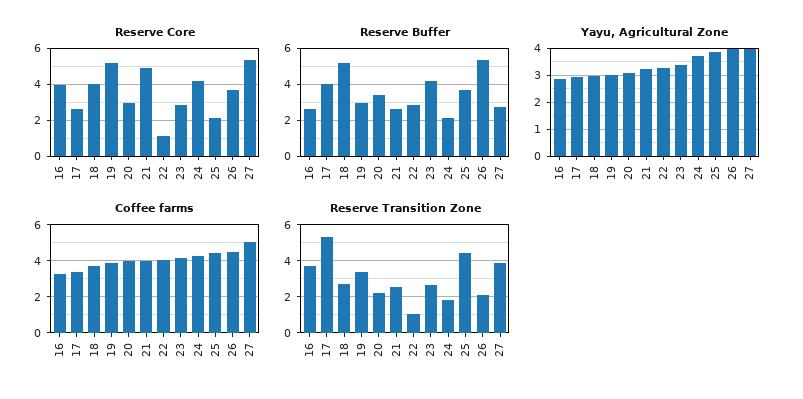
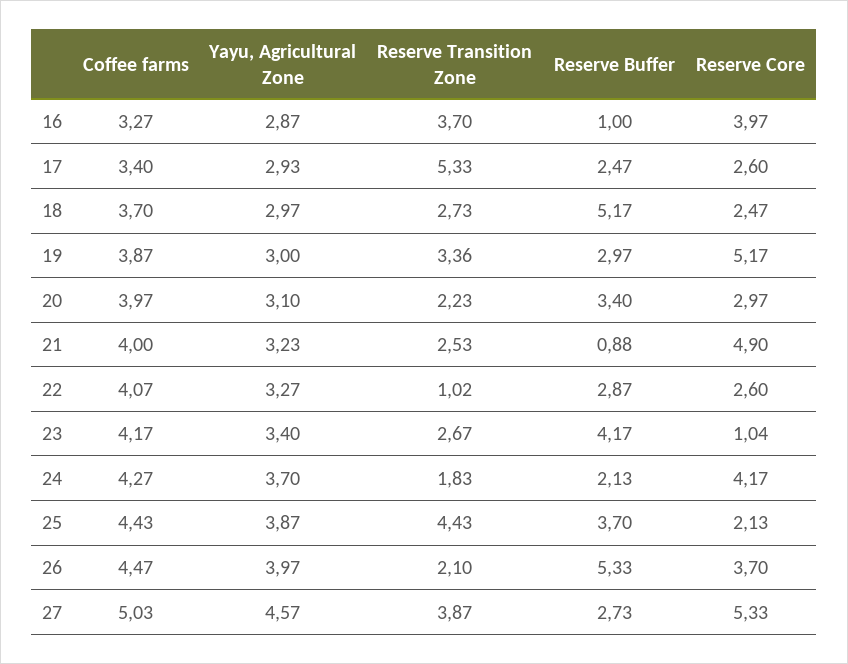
  {
    "Reserve Core": {
      "16": 3.97,
      "17": 2.6,
-     "18": 4,
+     "18": 2.47,
      "19": 5.17,
      "20": 2.97,
      "21": 4.9,
-     "22": 1,
+     "22": 2.6,
-     "23": 3,
+     "23": 1.04,
      "24": 4.17,
      "25": 2.13,
      "26": 3.7,
      "27": 5.33
    },
    "Reserve Buffer": {
-     "16": 2.5,
+     "16": 1,
-     "17": 4,
+     "17": 2.47,
      "18": 5.17,
      "19": 2.97,
      "20": 3.4,
-     "21": 2.5,
+     "21": 0.88,
      "22": 2.87,
      "23": 4.17,
      "24": 2.13,
      "25": 3.7,
      "26": 5.33,
      "27": 2.73
    },
    "Yayu, Agricultural Zone": {
      "16": 2.87,
      "17": 2.93,
      "18": 2.97,
      "19": 3,
      "20": 3.1,
      "21": 3.23,
      "22": 3.27,
      "23": 3.4,
      "24": 3.7,
      "25": 3.87,
      "26": 3.97,
-     "27": 4
+     "27": 4.57
    },
    "Coffee farms": {
      "16": 3.27,
      "17": 3.4,
      "18": 3.7,
      "19": 3.87,
      "20": 3.97,
      "21": 4,
      "22": 4.07,
      "23": 4.17,
      "24": 4.27,
      "25": 4.43,
      "26": 4.47,
      "27": 5.03
    },
    "Reserve Transition Zone": {
      "16": 3.7,
      "17": 5.33,
      "18": 2.73,
      "19": 3.36,
      "20": 2.23,
      "21": 2.53,
      "22": 1.02,
      "23": 2.67,
      "24": 1.83,
      "25": 4.43,
      "26": 2.1,
      "27": 3.87
    }
  }

